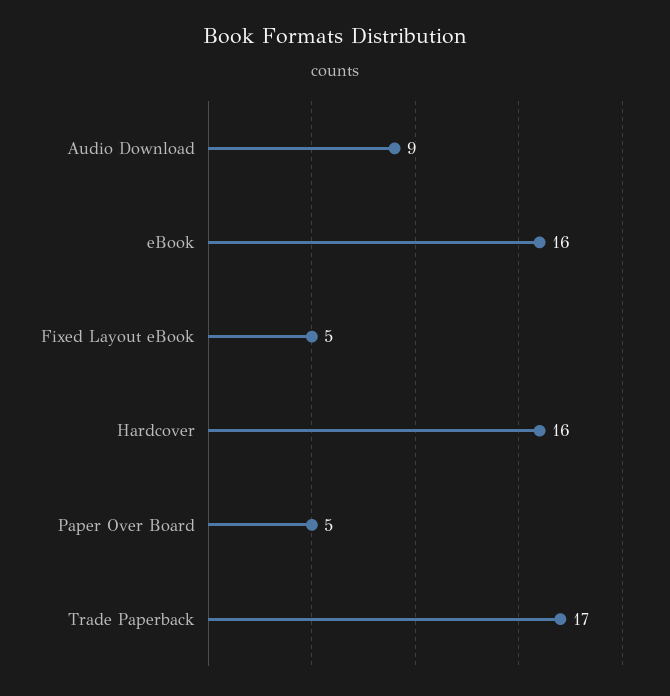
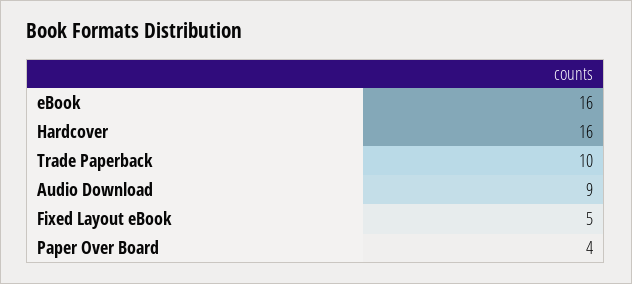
  {
    "Audio Download": 9,
    "eBook": 16,
    "Fixed Layout eBook": 5,
    "Hardcover": 16,
-   "Paper Over Board": 5,
+   "Paper Over Board": 4,
-   "Trade Paperback": 17
+   "Trade Paperback": 10
  }

